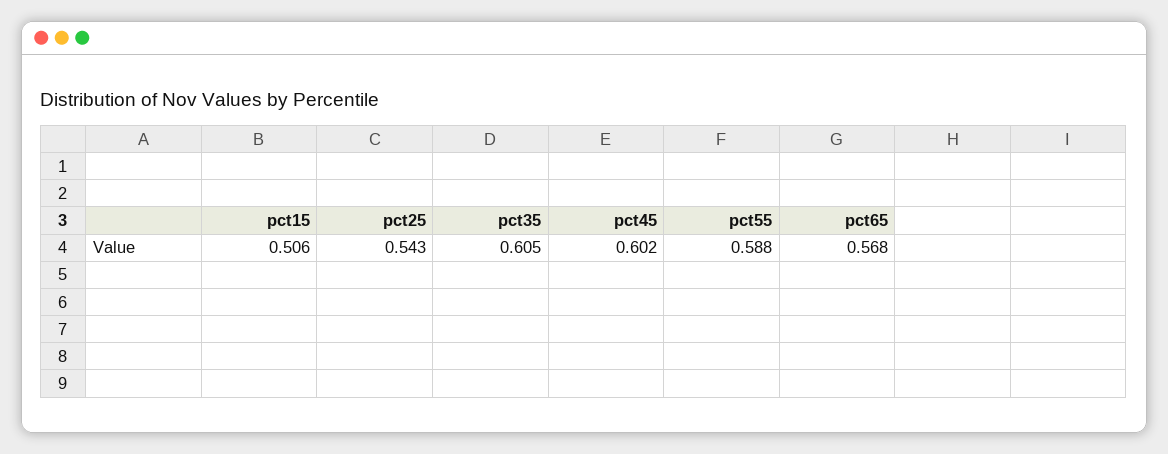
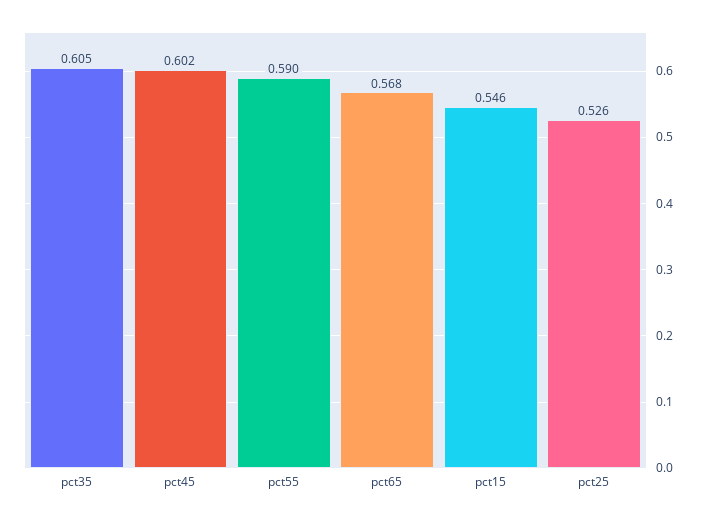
  {
-   "pct15": 0.506,
+   "pct15": 0.546,
-   "pct25": 0.543,
+   "pct25": 0.526,
    "pct35": 0.605,
    "pct45": 0.602,
-   "pct55": 0.588,
+   "pct55": 0.59,
    "pct65": 0.568
  }

